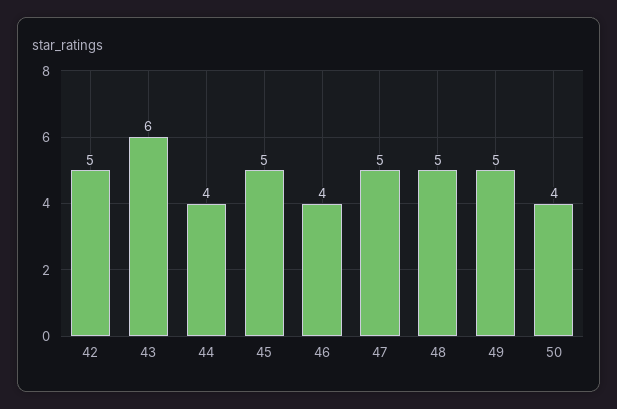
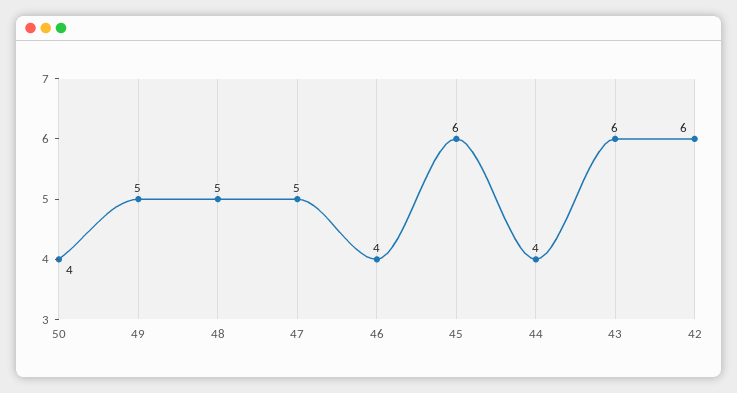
  {
-   "42": 5,
+   "42": 6,
    "43": 6,
    "44": 4,
-   "45": 5,
+   "45": 6,
    "46": 4,
    "47": 5,
    "48": 5,
    "49": 5,
    "50": 4
  }

